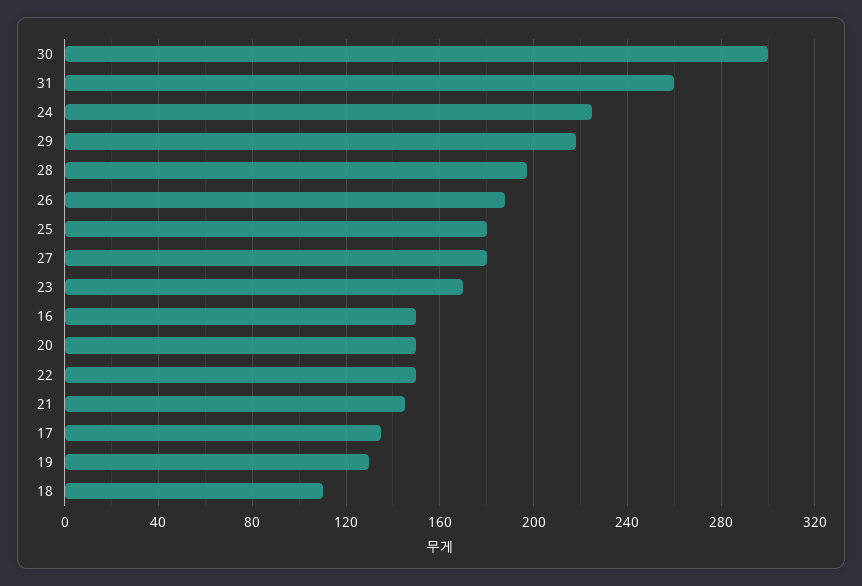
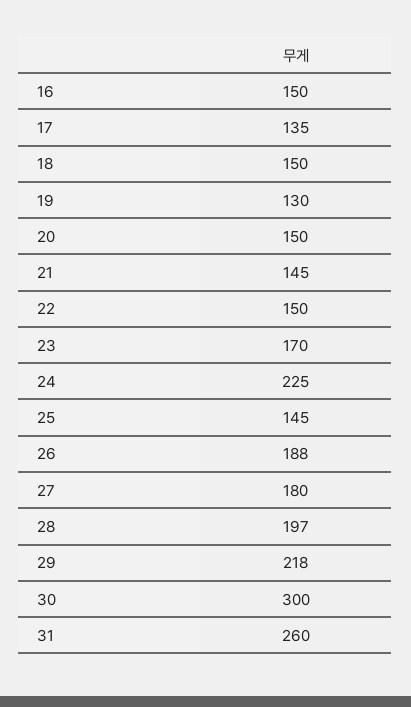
  {
    "30": 300,
    "31": 260,
    "24": 225,
    "29": 218,
    "28": 197,
    "26": 188,
-   "25": 180,
+   "25": 145,
    "27": 180,
    "23": 170,
    "16": 150,
    "20": 150,
    "22": 150,
    "21": 145,
    "17": 135,
    "19": 130,
-   "18": 110
+   "18": 150
  }

